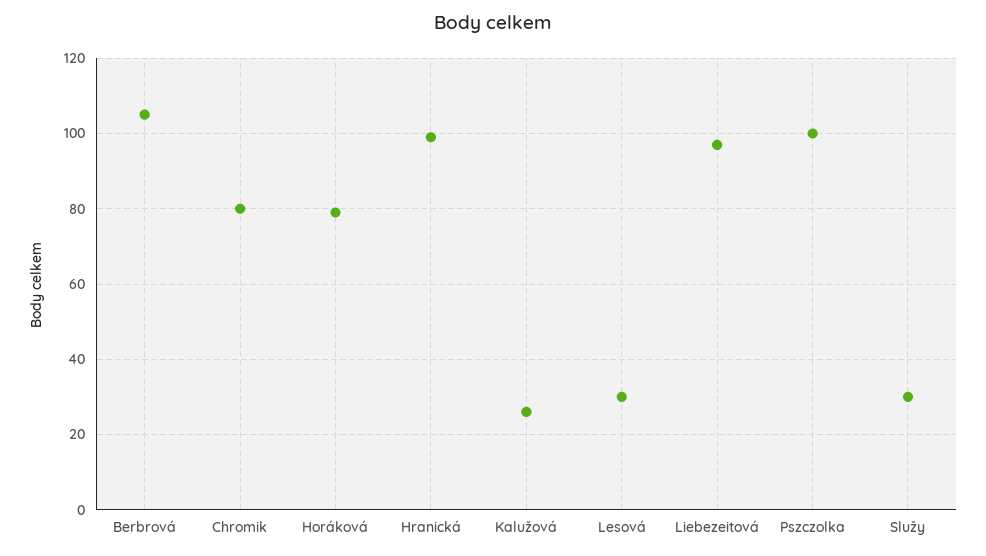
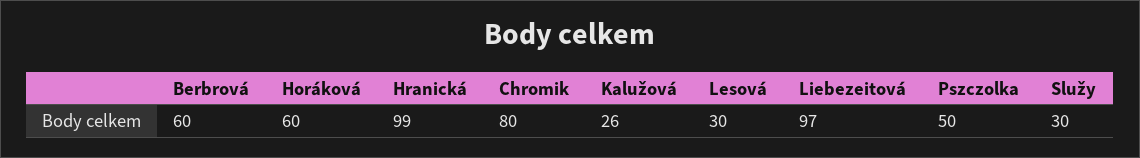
  {
-   "Berbrová": 105,
+   "Berbrová": 60,
    "Chromik": 80,
-   "Horáková": 80,
+   "Horáková": 60,
    "Hranická": 99,
    "Kalužová": 26,
    "Lesová": 30,
    "Liebezeitová": 97,
-   "Pszczolka": 100,
+   "Pszczolka": 50,
    "Služy": 30
  }

